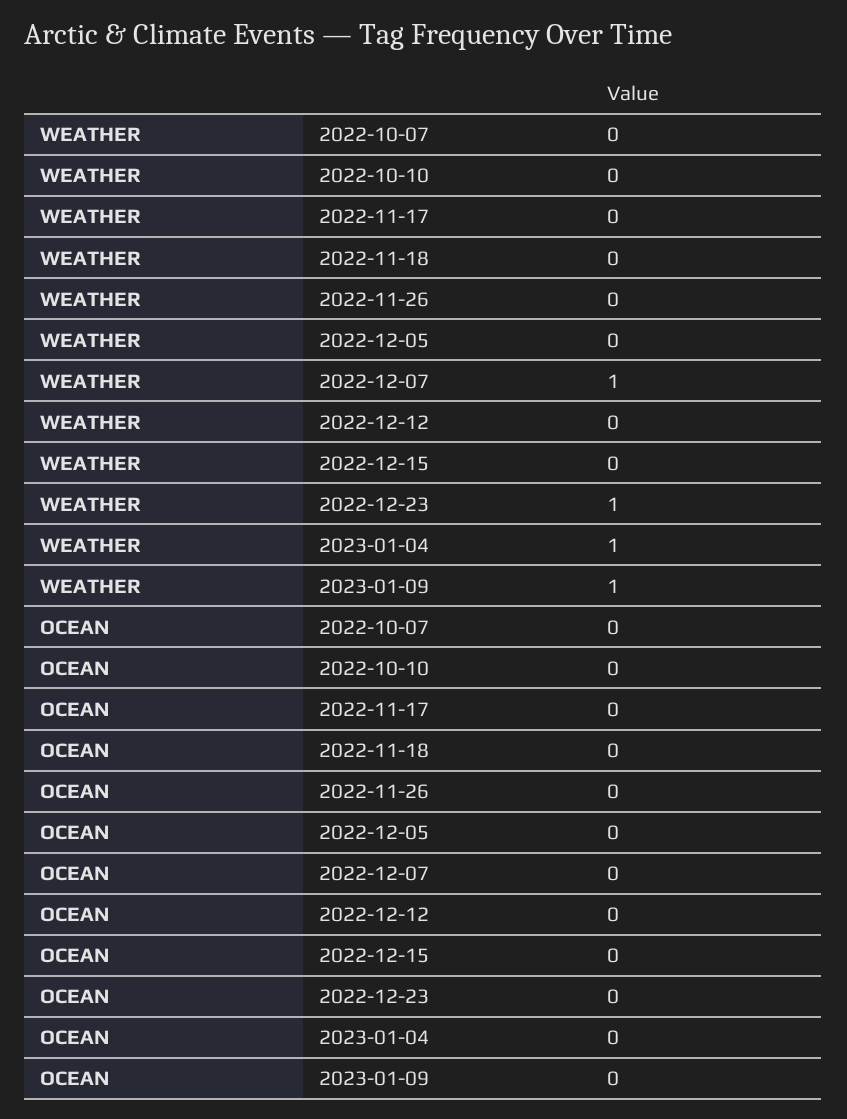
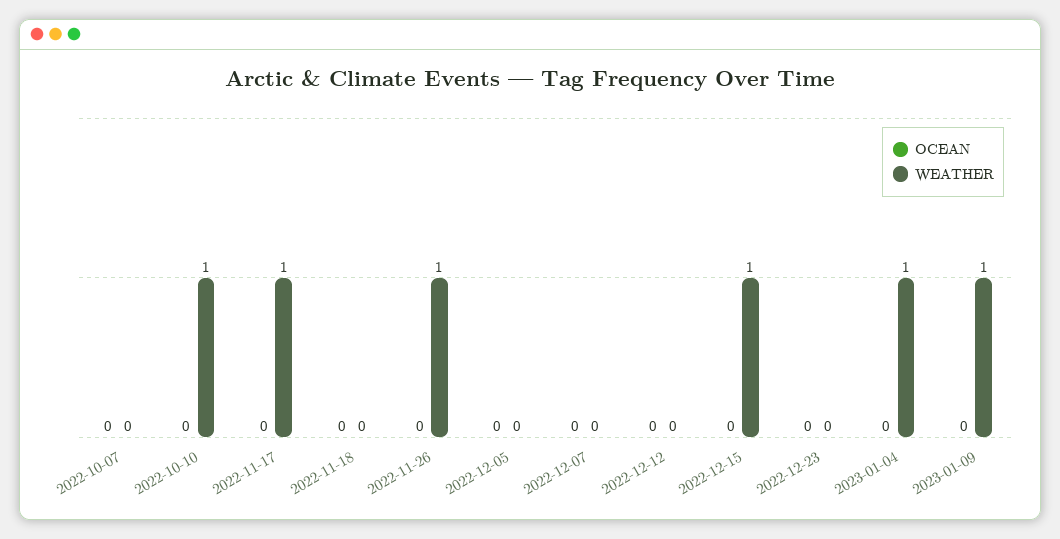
  {
    "WEATHER": {
      "2022-10-07": 0,
-     "2022-10-10": 0,
+     "2022-10-10": 1,
-     "2022-11-17": 0,
+     "2022-11-17": 1,
      "2022-11-18": 0,
-     "2022-11-26": 0,
+     "2022-11-26": 1,
      "2022-12-05": 0,
-     "2022-12-07": 1,
+     "2022-12-07": 0,
      "2022-12-12": 0,
-     "2022-12-15": 0,
+     "2022-12-15": 1,
-     "2022-12-23": 1,
+     "2022-12-23": 0,
      "2023-01-04": 1,
      "2023-01-09": 1
    },
    "OCEAN": {
      "2022-10-07": 0,
      "2022-10-10": 0,
      "2022-11-17": 0,
      "2022-11-18": 0,
      "2022-11-26": 0,
      "2022-12-05": 0,
      "2022-12-07": 0,
      "2022-12-12": 0,
      "2022-12-15": 0,
      "2022-12-23": 0,
      "2023-01-04": 0,
      "2023-01-09": 0
    }
  }

